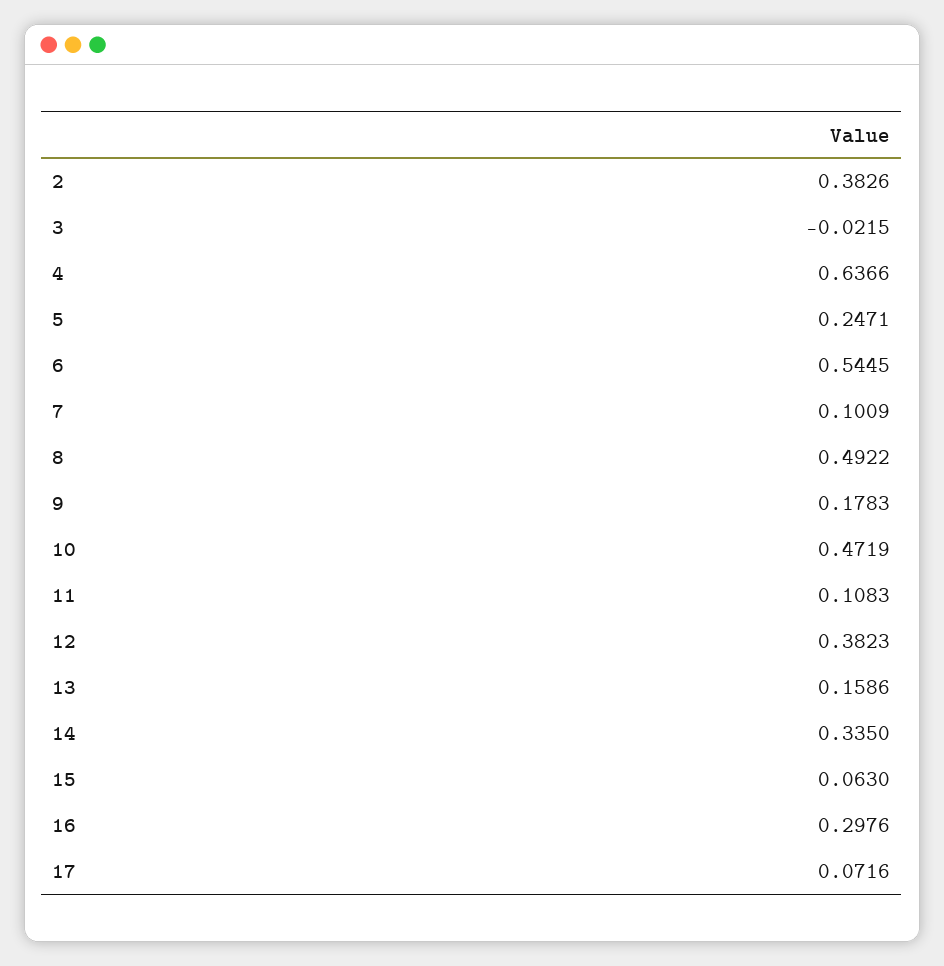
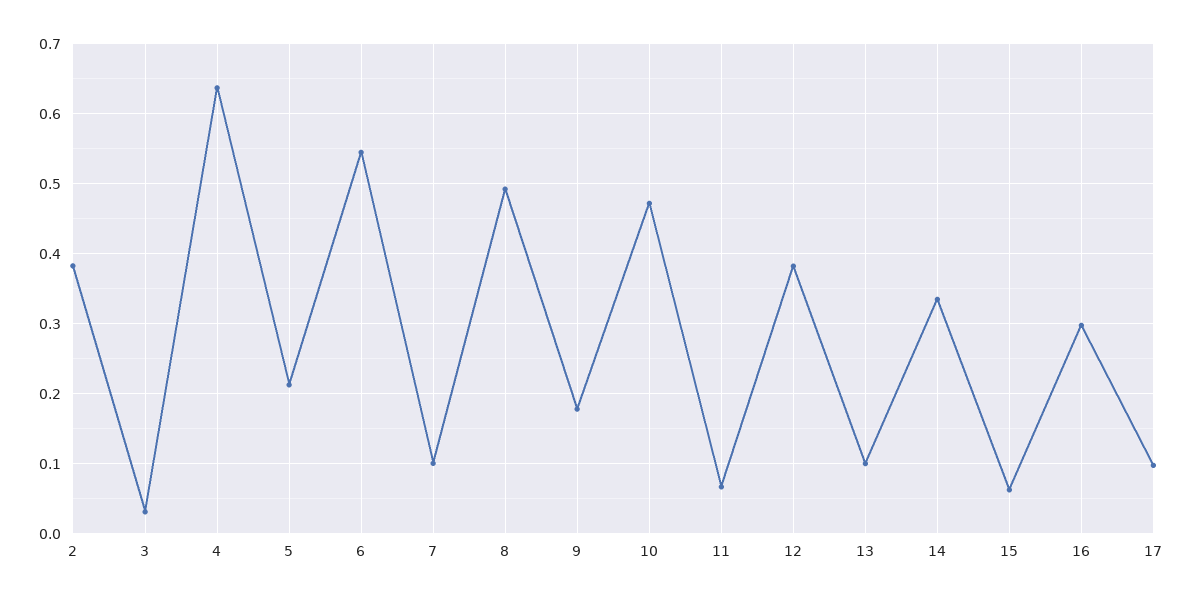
  {
    "2": 0.3826,
-   "3": -0.0215,
+   "3": 0.03,
    "4": 0.6366,
-   "5": 0.2471,
+   "5": 0.21,
    "6": 0.5445,
    "7": 0.1009,
    "8": 0.4922,
    "9": 0.1783,
    "10": 0.4719,
-   "11": 0.1083,
+   "11": 0.07,
    "12": 0.3823,
-   "13": 0.1586,
+   "13": 0.1,
    "14": 0.335,
    "15": 0.063,
    "16": 0.2976,
-   "17": 0.0716
+   "17": 0.1
  }

